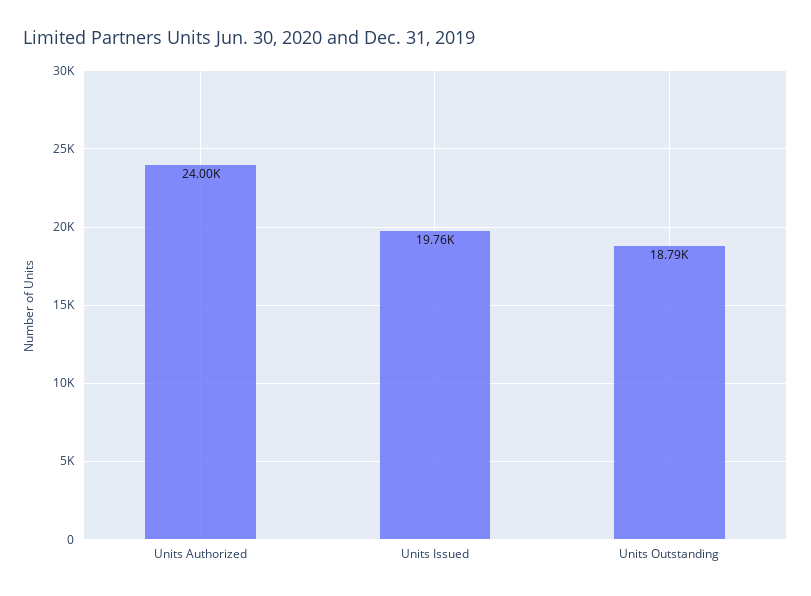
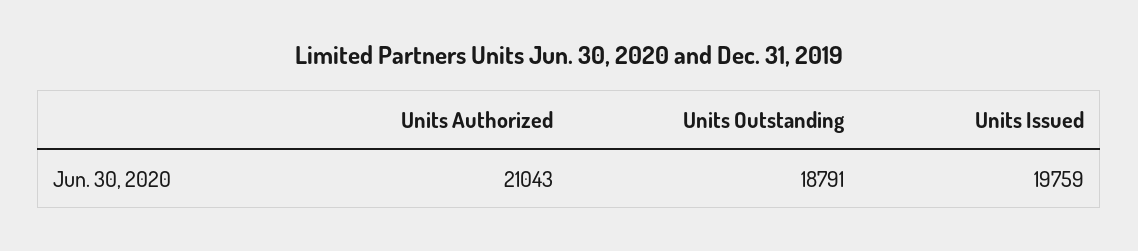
  {
-   "Units Authorized": 24000,
+   "Units Authorized": 21043,
    "Units Issued": 19759,
    "Units Outstanding": 18791
  }

